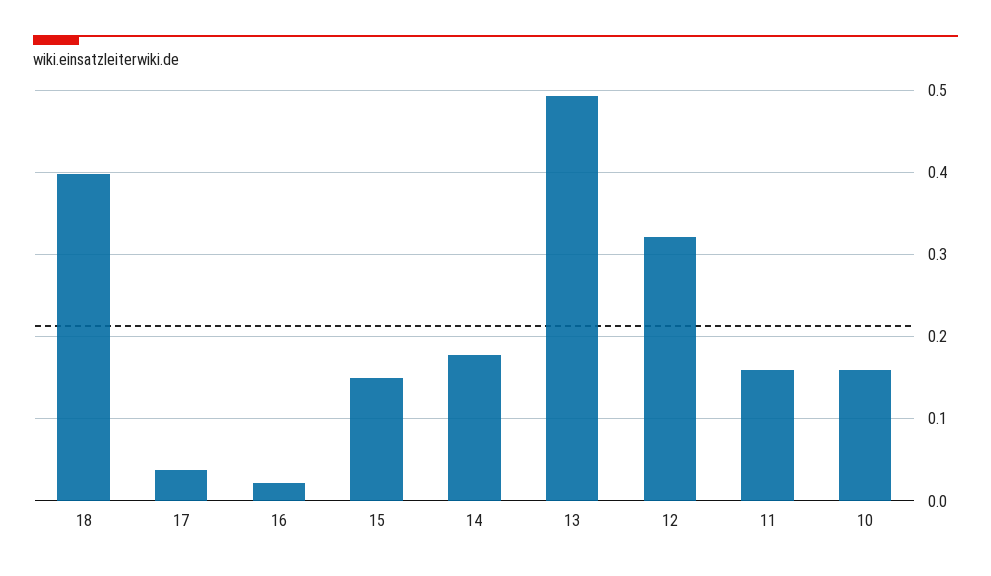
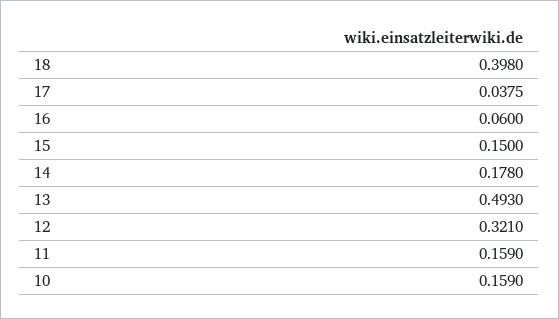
  {
    "18": 0.398,
    "17": 0.0375,
-   "16": 0.02,
+   "16": 0.06,
    "15": 0.15,
    "14": 0.178,
    "13": 0.493,
    "12": 0.321,
    "11": 0.159,
    "10": 0.159
  }

